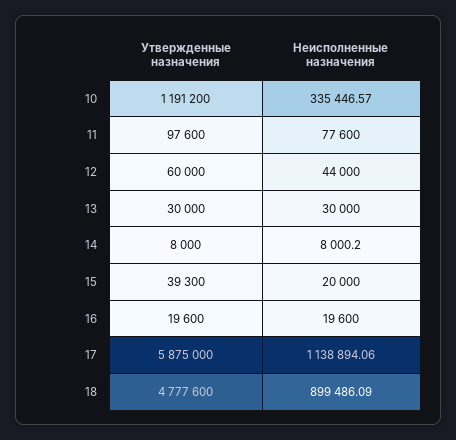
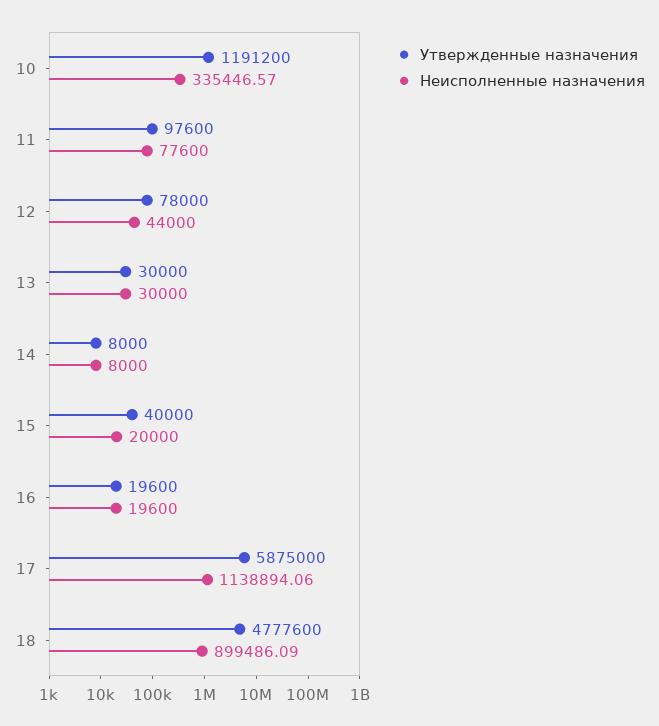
  {
    "Утвержденные назначения": {
      "10": 1191200,
      "11": 97600,
-     "12": 60000,
+     "12": 78000,
      "13": 30000,
      "14": 8000,
-     "15": 39300,
+     "15": 40000,
      "16": 19600,
      "17": 5875000,
      "18": 4777600
    },
    "Неисполненные назначения": {
      "10": 335446.57,
      "11": 77600,
      "12": 44000,
      "13": 30000,
-     "14": 8000.2,
+     "14": 8000,
      "15": 20000,
      "16": 19600,
      "17": 1138894.06,
      "18": 899486.09
    }
  }

